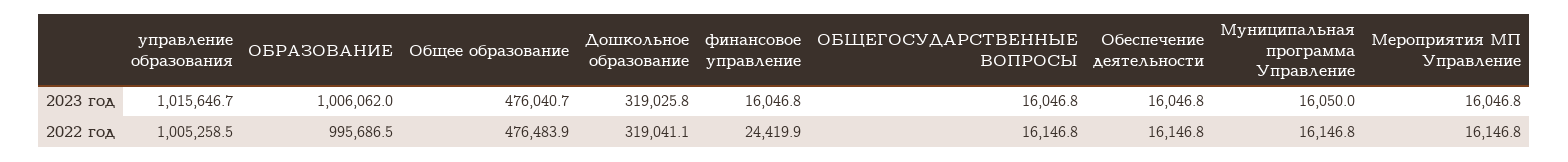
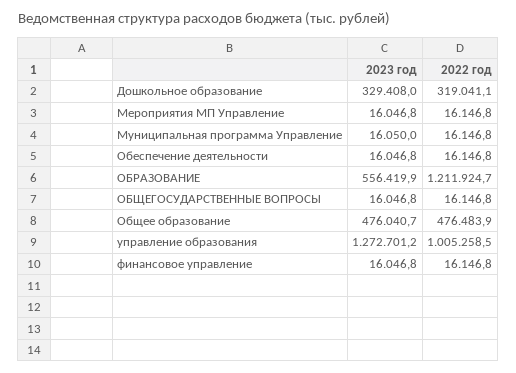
  {
    "управление образования": {
-     "2023 год": 1015646.7,
+     "2023 год": 1272701.2,
      "2022 год": 1005258.5
    },
    "ОБРАЗОВАНИЕ": {
-     "2023 год": 1006062,
+     "2023 год": 556419.9,
-     "2022 год": 995686.5
+     "2022 год": 1211924.7
    },
    "Общее образование": {
      "2023 год": 476040.7,
      "2022 год": 476483.9
    },
    "Дошкольное образование": {
-     "2023 год": 319025.8,
+     "2023 год": 329408,
      "2022 год": 319041.1
    },
    "финансовое управление": {
      "2023 год": 16046.8,
-     "2022 год": 24419.9
+     "2022 год": 16146.8
    },
    "ОБЩЕГОСУДАРСТВЕННЫЕ ВОПРОСЫ": {
      "2023 год": 16046.8,
      "2022 год": 16146.8
    },
    "Обеспечение деятельности": {
      "2023 год": 16046.8,
      "2022 год": 16146.8
    },
    "Муниципальная программа Управление": {
      "2023 год": 16050,
      "2022 год": 16146.8
    },
    "Мероприятия МП Управление": {
      "2023 год": 16046.8,
      "2022 год": 16146.8
    }
  }

